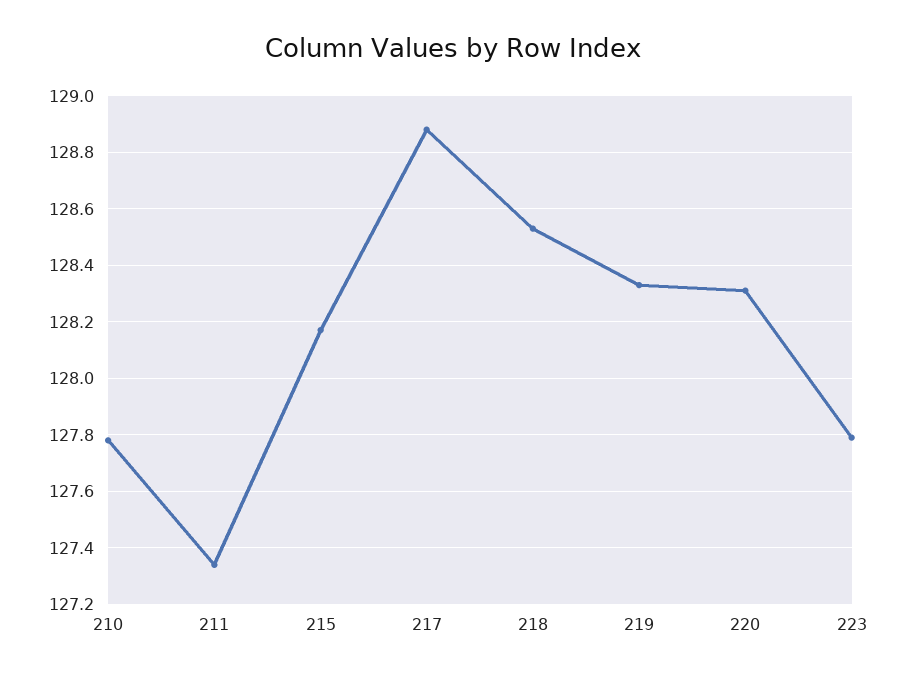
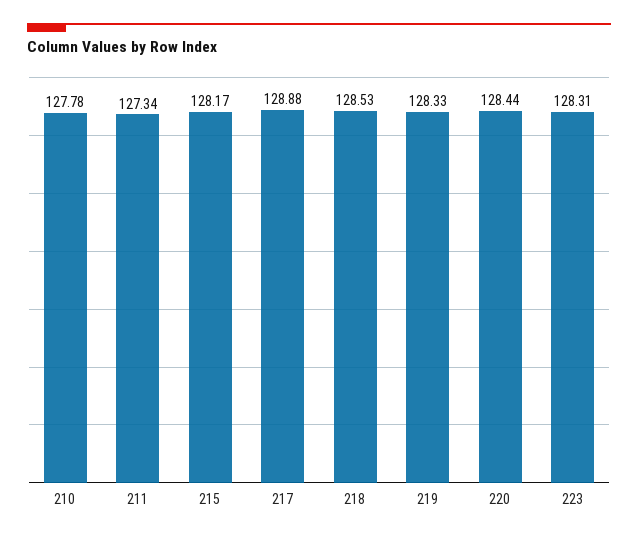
  {
    "210": 127.78,
    "211": 127.34,
    "215": 128.17,
    "217": 128.88,
    "218": 128.53,
    "219": 128.33,
-   "220": 128.3,
+   "220": 128.44,
-   "223": 127.8
+   "223": 128.31
  }

